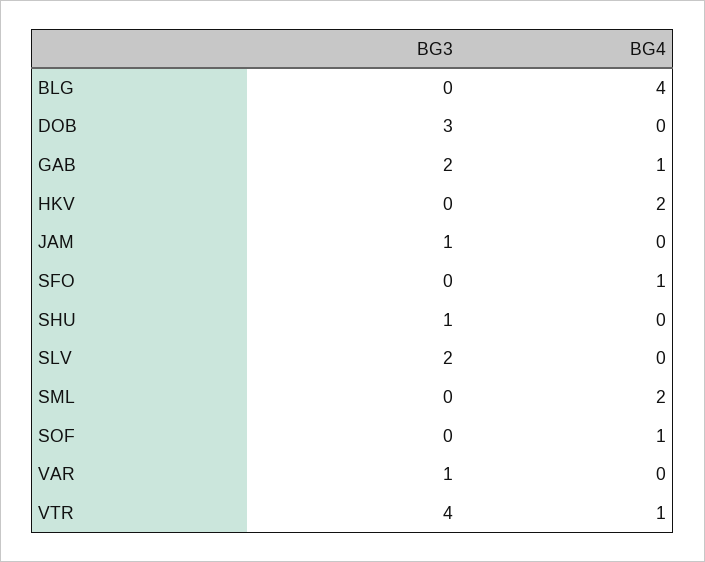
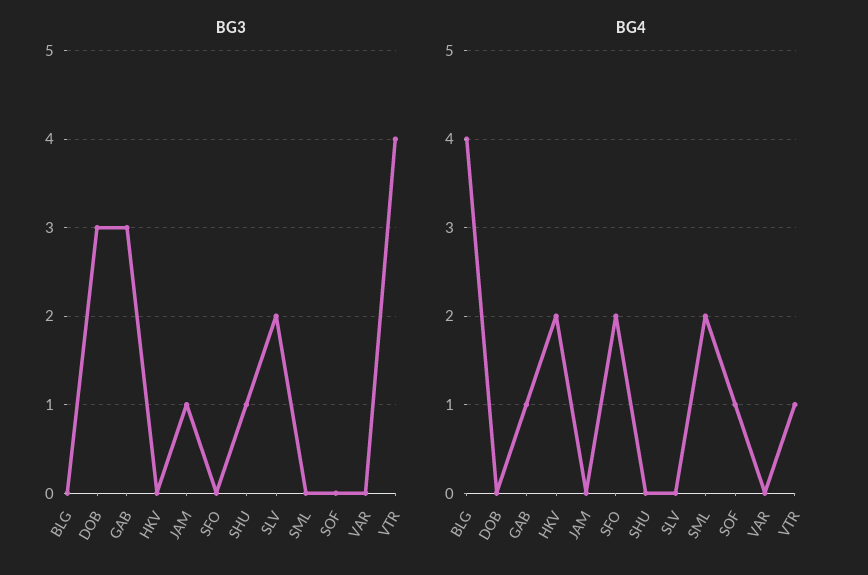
  {
    "BG3": {
      "BLG": 0,
      "DOB": 3,
-     "GAB": 2,
+     "GAB": 3,
      "HKV": 0,
      "JAM": 1,
      "SFO": 0,
      "SHU": 1,
      "SLV": 2,
      "SML": 0,
      "SOF": 0,
-     "VAR": 1,
+     "VAR": 0,
      "VTR": 4
    },
    "BG4": {
      "BLG": 4,
      "DOB": 0,
      "GAB": 1,
      "HKV": 2,
      "JAM": 0,
-     "SFO": 1,
+     "SFO": 2,
      "SHU": 0,
      "SLV": 0,
      "SML": 2,
      "SOF": 1,
      "VAR": 0,
      "VTR": 1
    }
  }

